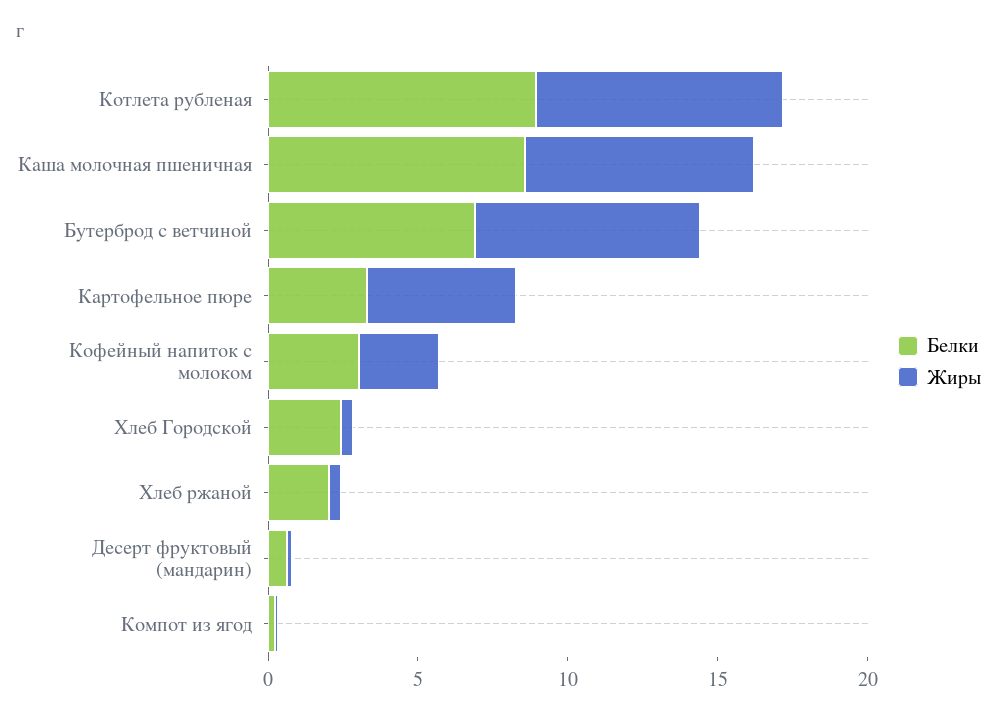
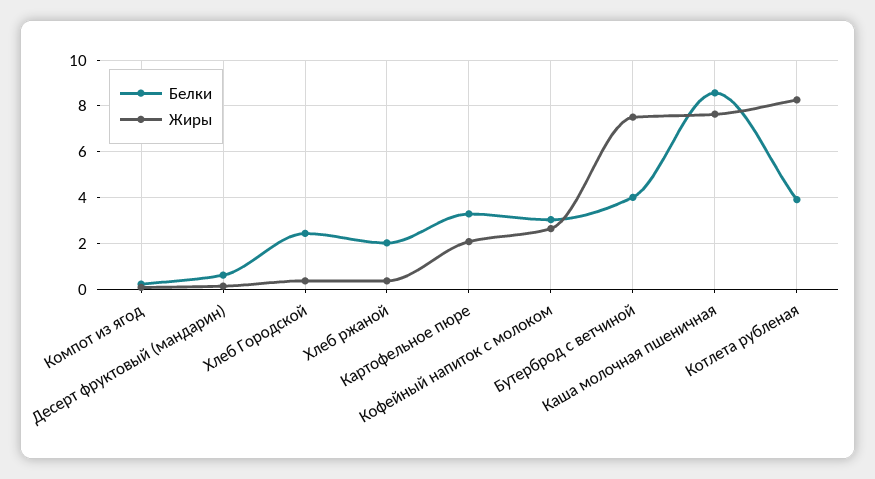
  {
    "Белки": {
-     "Котлета рубленая": 9,
+     "Котлета рубленая": 4,
      "Каша молочная пшеничная": 8.5,
-     "Бутерброд с ветчиной": 7,
+     "Бутерброд с ветчиной": 4,
      "Картофельное пюре": 3.5,
      "Кофейный напиток с молоком": 3,
      "Хлеб Городской": 2.5,
      "Хлеб ржаной": 2,
      "Десерт фруктовый (мандарин)": 0.5,
      "Компот из ягод": 0
    },
    "Жиры": {
      "Котлета рубленая": 8.5,
      "Каша молочная пшеничная": 7.5,
      "Бутерброд с ветчиной": 7.5,
-     "Картофельное пюре": 5,
+     "Картофельное пюре": 2,
      "Кофейный напиток с молоком": 2.5,
      "Хлеб Городской": 0.5,
      "Хлеб ржаной": 0.5,
      "Десерт фруктовый (мандарин)": 0,
      "Компот из ягод": 0
    }
  }

